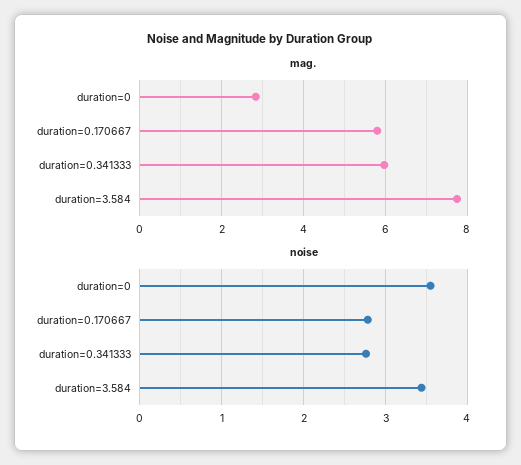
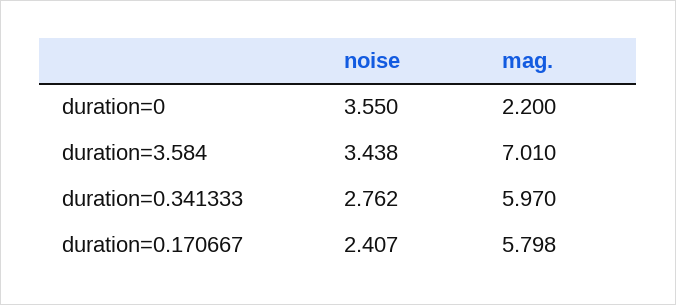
  {
    "mag.": {
-     "duration=0": 2.8,
+     "duration=0": 2.2,
      "duration=0.170667": 5.798,
      "duration=0.341333": 5.97,
-     "duration=3.584": 7.8
+     "duration=3.584": 7.01
    },
    "noise": {
      "duration=0": 3.55,
-     "duration=0.170667": 2.8,
+     "duration=0.170667": 2.407,
      "duration=0.341333": 2.762,
      "duration=3.584": 3.438
    }
  }

